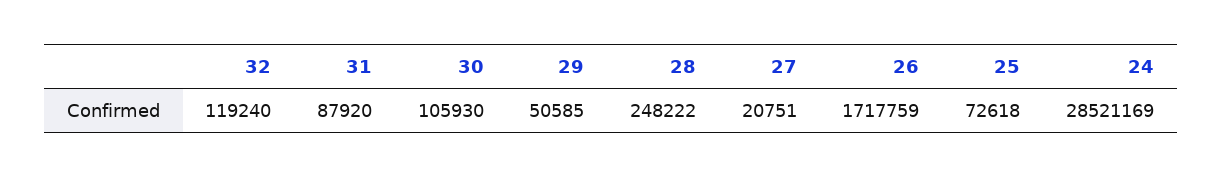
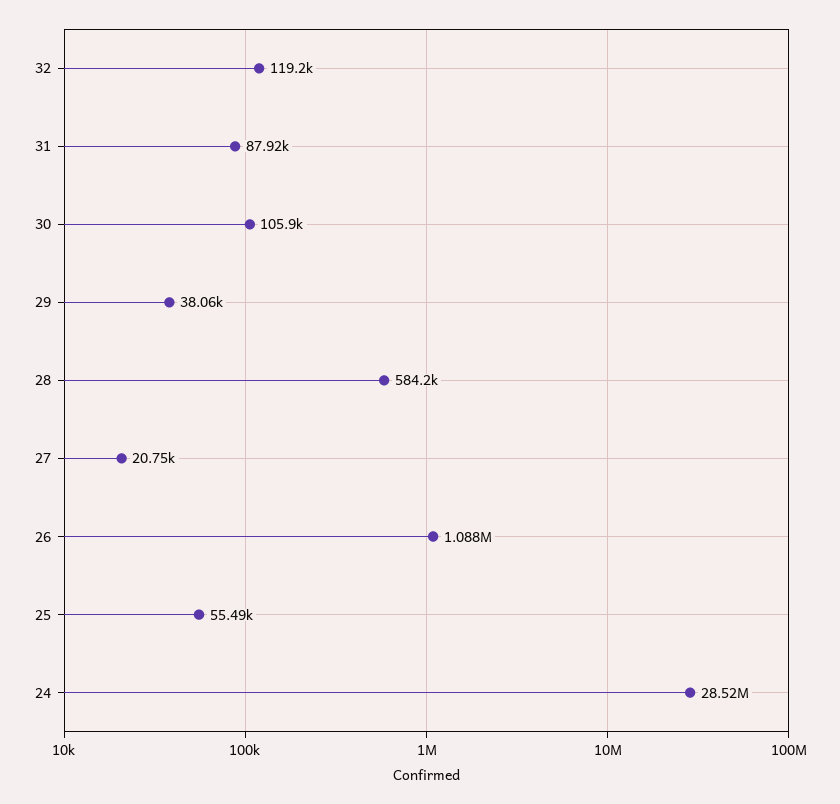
  {
    "32": 119240,
    "31": 87920,
    "30": 105930,
-   "29": 50585,
+   "29": 38060,
-   "28": 248222,
+   "28": 584200,
    "27": 20751,
-   "26": 1717759,
+   "26": 1088000,
-   "25": 72618,
+   "25": 55490,
    "24": 28521169
  }

